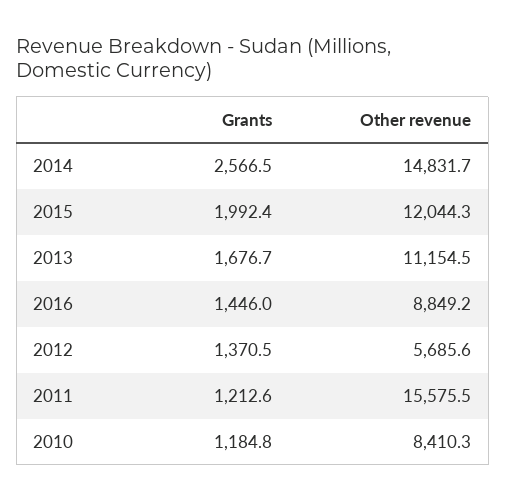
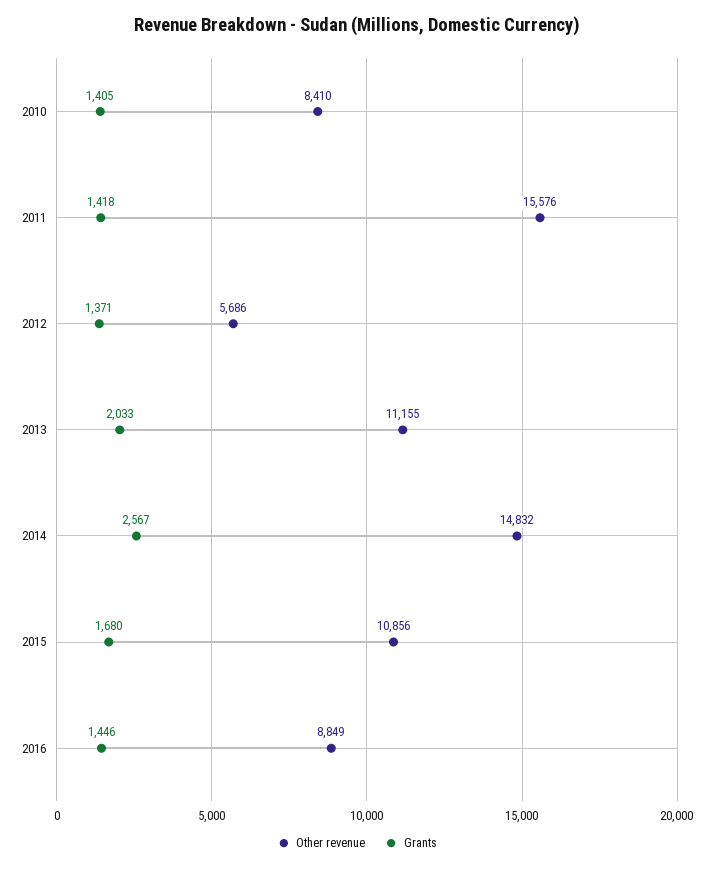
  {
    "Grants": {
      "2014": 2566.5,
-     "2015": 1992.4,
+     "2015": 1680,
-     "2013": 1676.7,
+     "2013": 2033,
      "2016": 1446,
      "2012": 1370.5,
-     "2011": 1212.6,
+     "2011": 1418,
-     "2010": 1184.8
+     "2010": 1405
    },
    "Other revenue": {
      "2014": 14831.7,
-     "2015": 12044.3,
+     "2015": 10856,
      "2013": 11154.5,
      "2016": 8849.2,
      "2012": 5685.6,
      "2011": 15575.5,
      "2010": 8410.3
    }
  }

